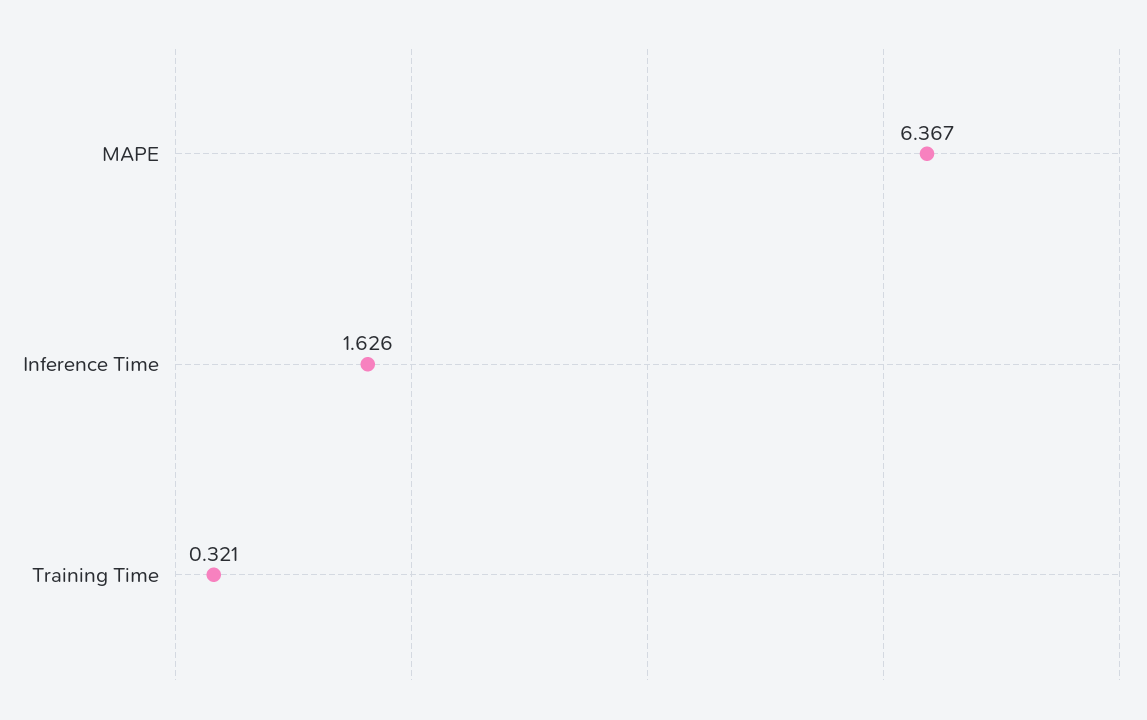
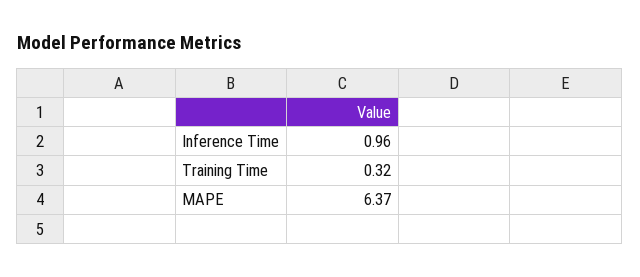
  {
    "MAPE": 6.367,
-   "Inference Time": 1.626,
+   "Inference Time": 0.96,
    "Training Time": 0.321
  }

